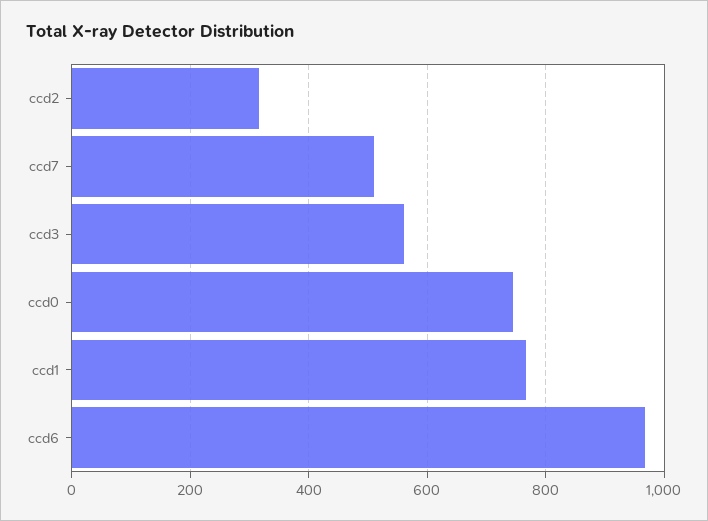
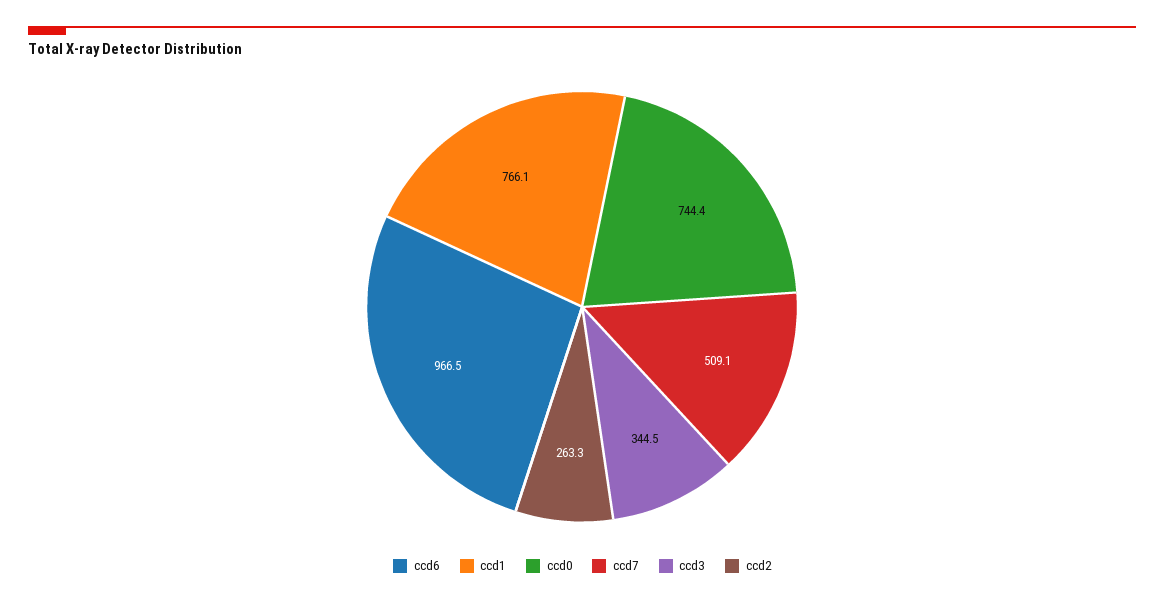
  {
-   "ccd2": 320,
+   "ccd2": 263.3,
    "ccd7": 509.1,
-   "ccd3": 560,
+   "ccd3": 344.5,
    "ccd0": 744.4,
    "ccd1": 766.1,
    "ccd6": 966.5
  }

